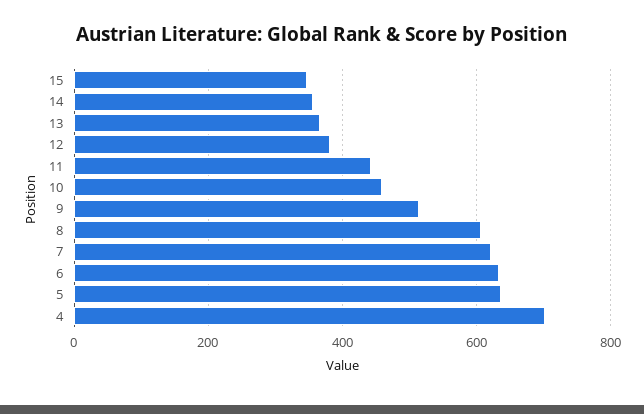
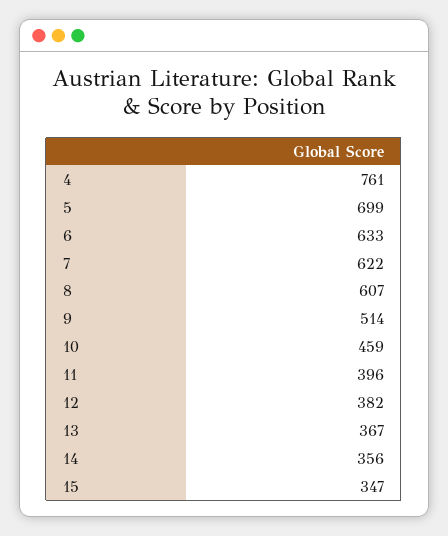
  {
    "15": 347,
    "14": 356,
    "13": 367,
    "12": 382,
-   "11": 440,
+   "11": 396,
    "10": 459,
    "9": 514,
    "8": 607,
    "7": 622,
    "6": 633,
-   "5": 640,
+   "5": 699,
-   "4": 700
+   "4": 761
  }

